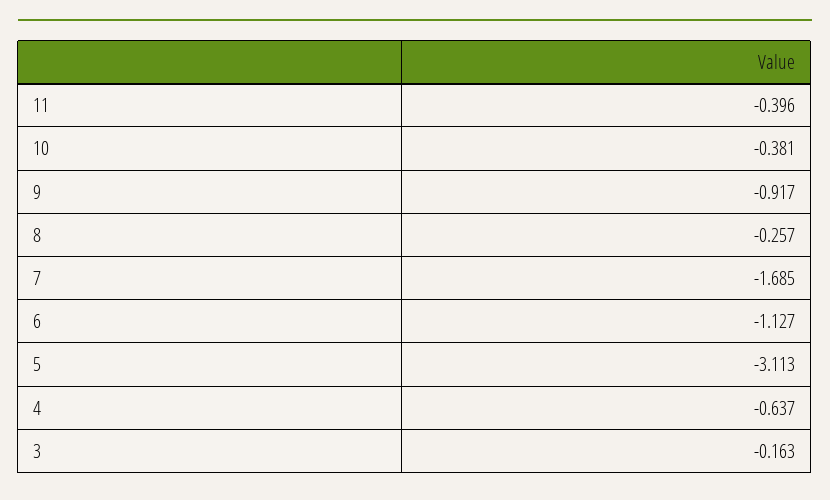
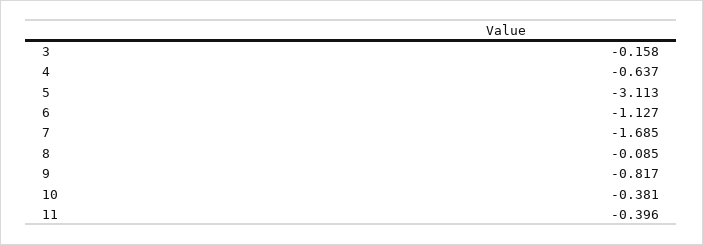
  {
    "11": -0.396,
    "10": -0.381,
-   "9": -0.917,
+   "9": -0.817,
-   "8": -0.257,
+   "8": -0.085,
    "7": -1.685,
    "6": -1.127,
    "5": -3.113,
    "4": -0.637,
-   "3": -0.163
+   "3": -0.158
  }

